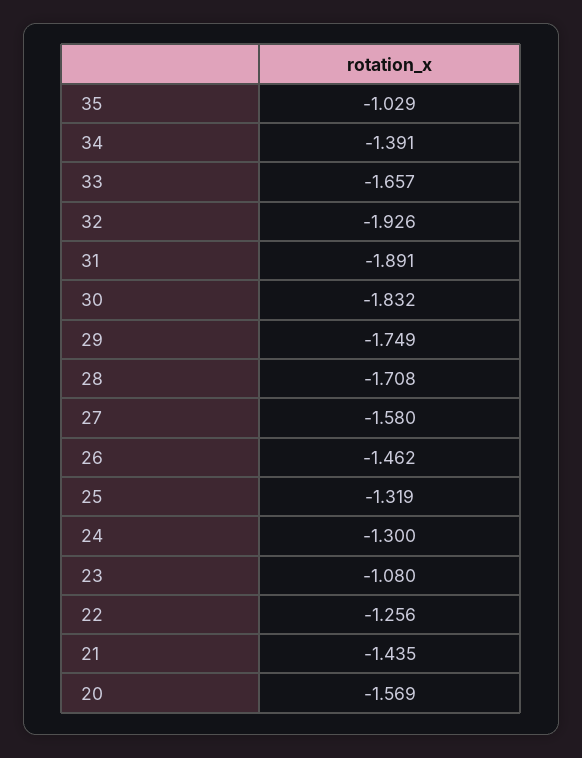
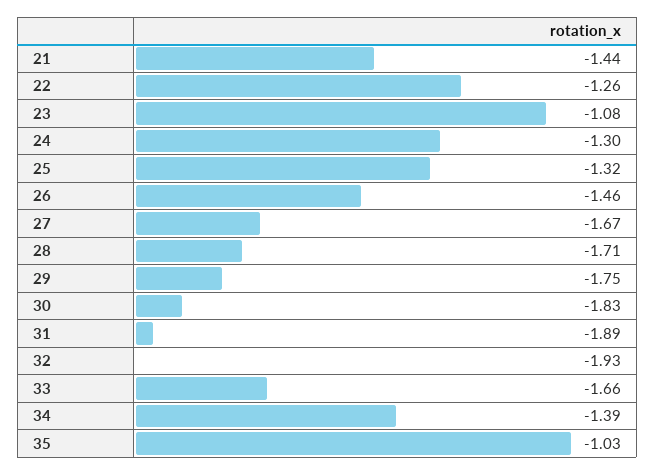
  {
    "35": -1.029,
    "34": -1.391,
    "33": -1.657,
    "32": -1.926,
    "31": -1.891,
    "30": -1.832,
    "29": -1.749,
    "28": -1.708,
-   "27": -1.58,
+   "27": -1.67,
    "26": -1.462,
    "25": -1.319,
    "24": -1.3,
    "23": -1.08,
    "22": -1.256,
-   "21": -1.435,
+   "21": -1.435
-   "20": -1.569
  }

